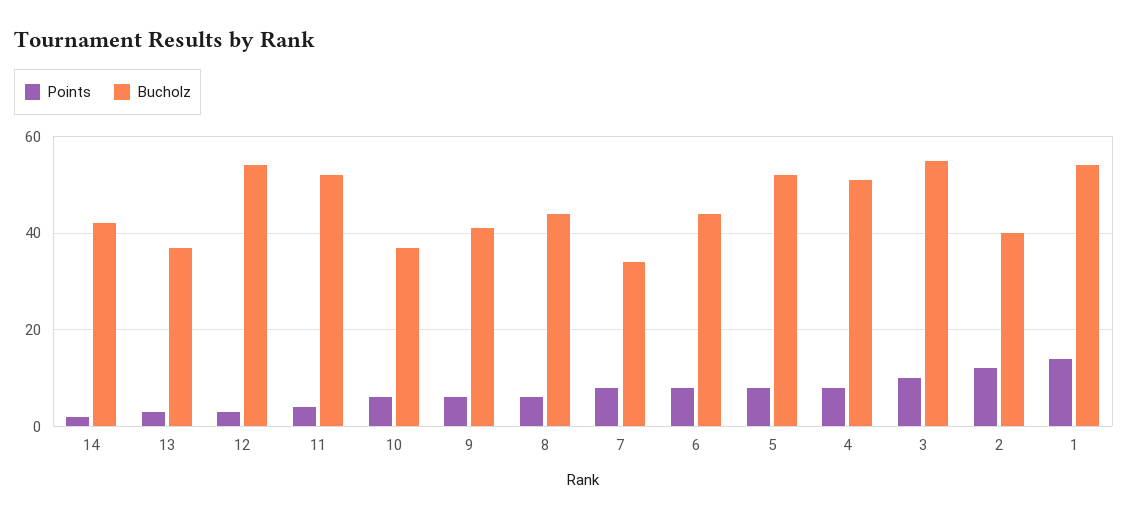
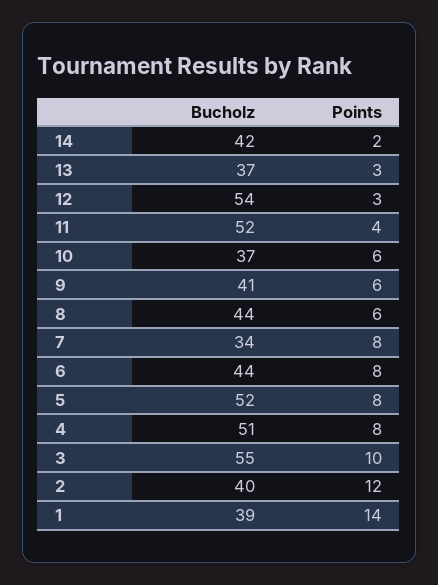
  {
    "Points": {
      "14": 2,
      "13": 3,
      "12": 3,
      "11": 4,
      "10": 6,
      "9": 6,
      "8": 6,
      "7": 8,
      "6": 8,
      "5": 8,
      "4": 8,
      "3": 10,
      "2": 12,
      "1": 14
    },
    "Bucholz": {
      "14": 42,
      "13": 37,
      "12": 54,
      "11": 52,
      "10": 37,
      "9": 41,
      "8": 44,
      "7": 34,
      "6": 44,
      "5": 52,
      "4": 51,
      "3": 55,
      "2": 40,
-     "1": 55
+     "1": 39
    }
  }

